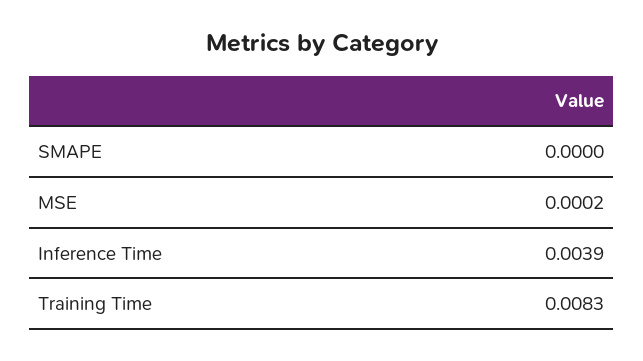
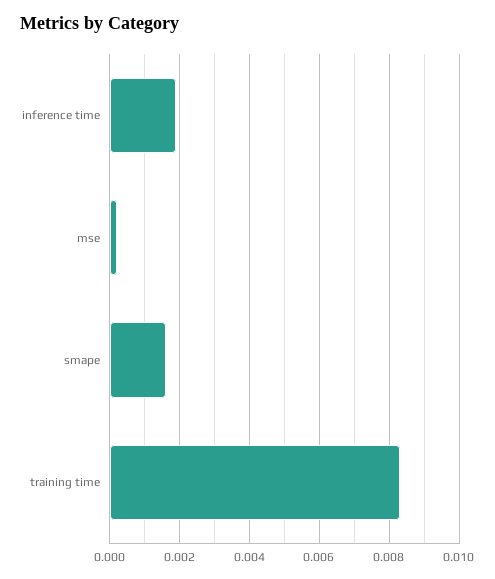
  {
-   "SMAPE": 0,
+   "SMAPE": 0.0015,
    "MSE": 0.0002,
-   "Inference Time": 0.0039,
+   "Inference Time": 0.002,
    "Training Time": 0.0083
  }

